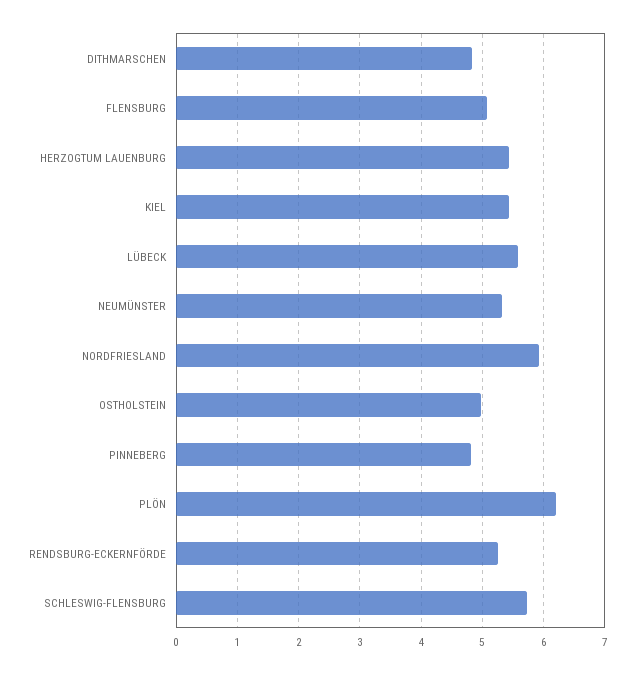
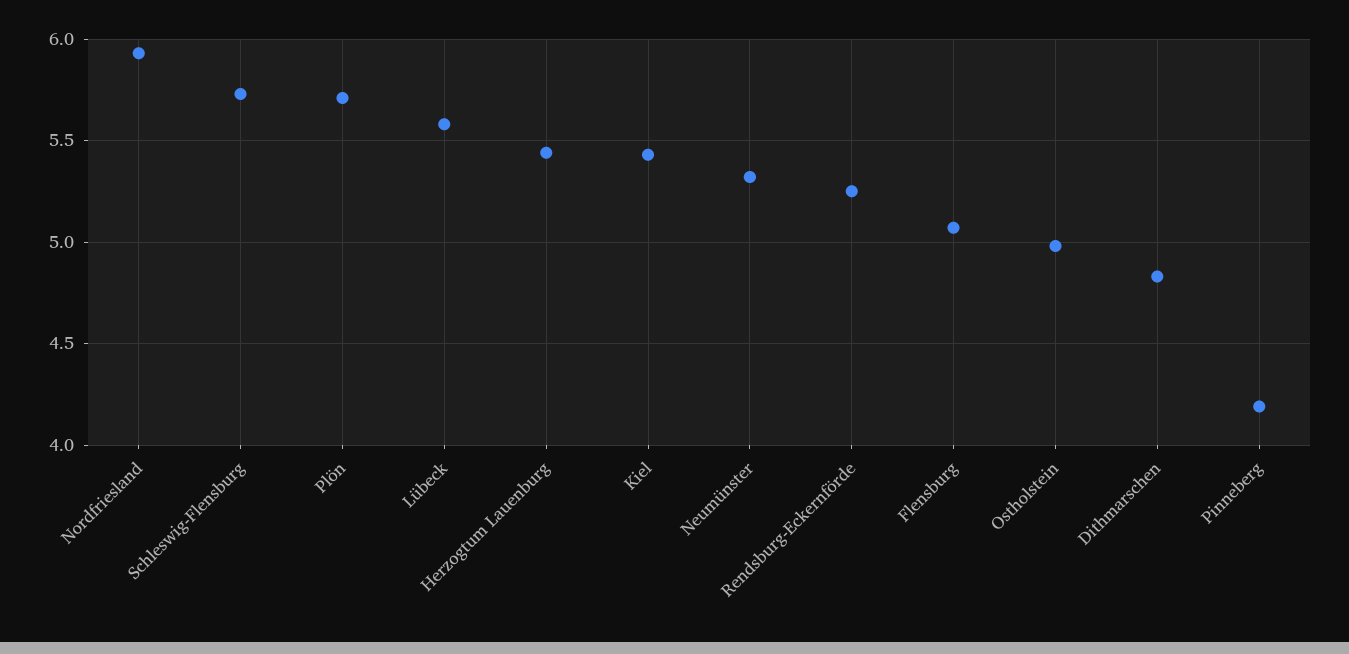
  {
    "DITHMARSCHEN": 4.85,
    "FLENSBURG": 5.05,
    "HERZOGTUM LAUENBURG": 5.45,
    "KIEL": 5.45,
    "LÜBECK": 5.6,
    "NEUMÜNSTER": 5.3,
    "NORDFRIESLAND": 5.95,
    "OSTHOLSTEIN": 5,
-   "PINNEBERG": 4.8,
+   "PINNEBERG": 4.2,
-   "PLÖN": 6.2,
+   "PLÖN": 5.7,
    "RENDSBURG-ECKERNFÖRDE": 5.25,
    "SCHLESWIG-FLENSBURG": 5.75
  }

